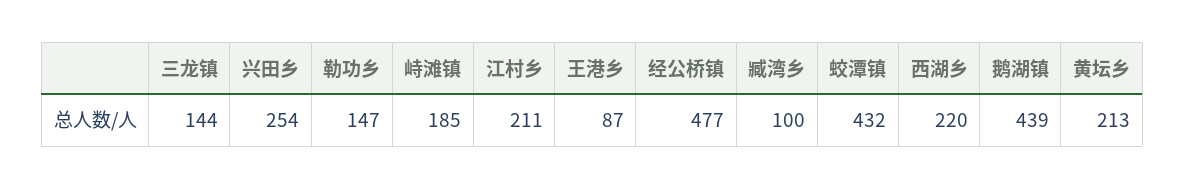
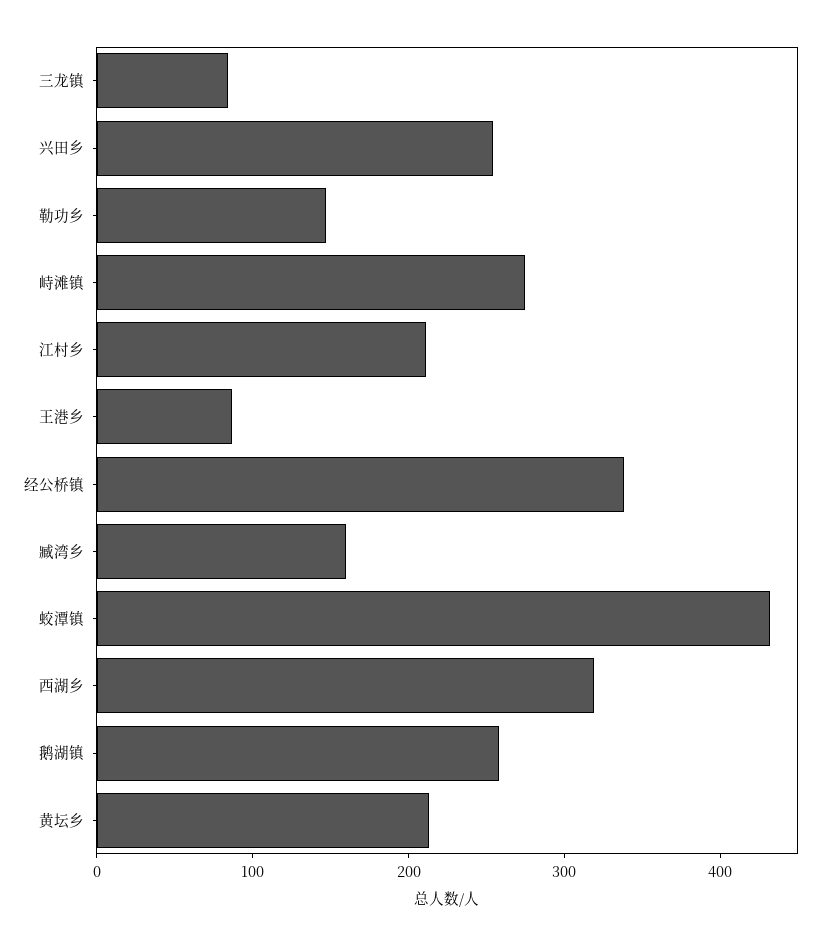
  {
-   "三龙镇": 144,
+   "三龙镇": 80,
    "兴田乡": 254,
    "勒功乡": 147,
-   "峙滩镇": 185,
+   "峙滩镇": 280,
    "江村乡": 211,
    "王港乡": 87,
-   "经公桥镇": 477,
+   "经公桥镇": 340,
-   "臧湾乡": 100,
+   "臧湾乡": 160,
    "蛟潭镇": 432,
-   "西湖乡": 220,
+   "西湖乡": 320,
-   "鹅湖镇": 439,
+   "鹅湖镇": 260,
    "黄坛乡": 213
  }

